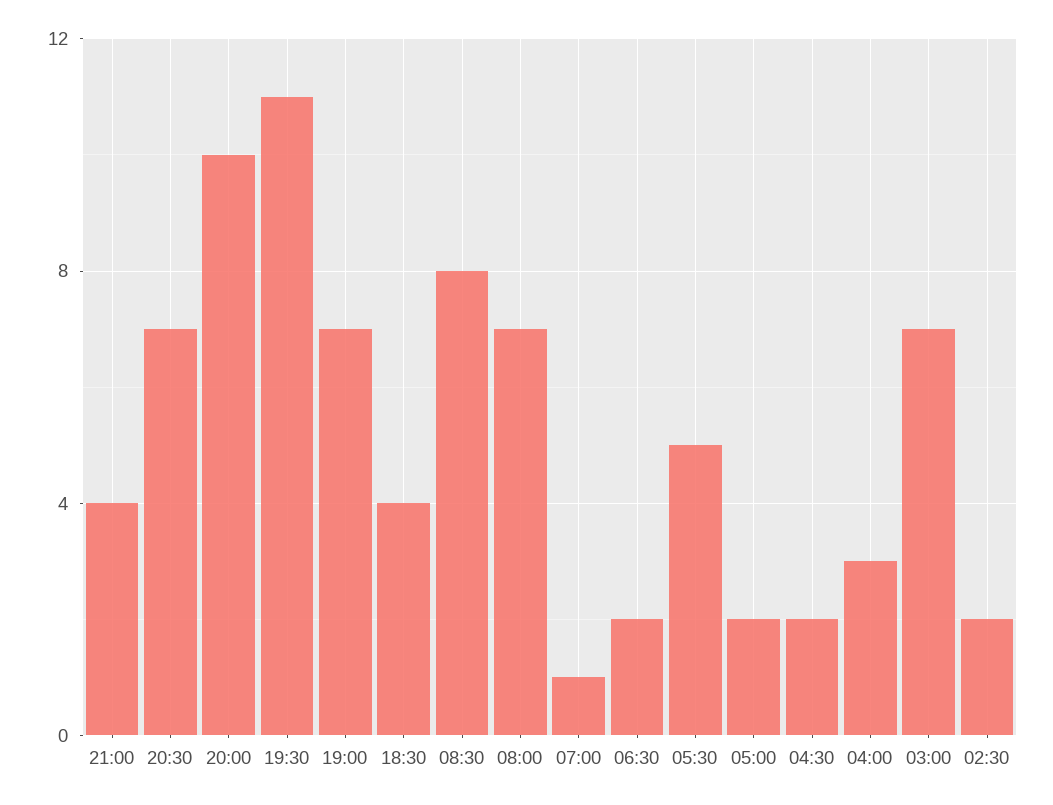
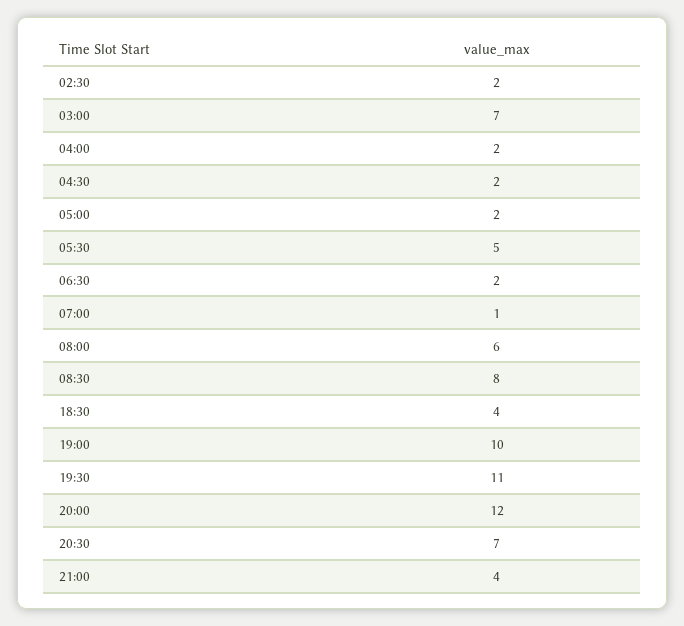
  {
    "21:00": 4,
    "20:30": 7,
-   "20:00": 10,
+   "20:00": 12,
    "19:30": 11,
-   "19:00": 7,
+   "19:00": 10,
    "18:30": 4,
    "08:30": 8,
-   "08:00": 7,
+   "08:00": 6,
    "07:00": 1,
    "06:30": 2,
    "05:30": 5,
    "05:00": 2,
    "04:30": 2,
-   "04:00": 3,
+   "04:00": 2,
    "03:00": 7,
    "02:30": 2
  }

